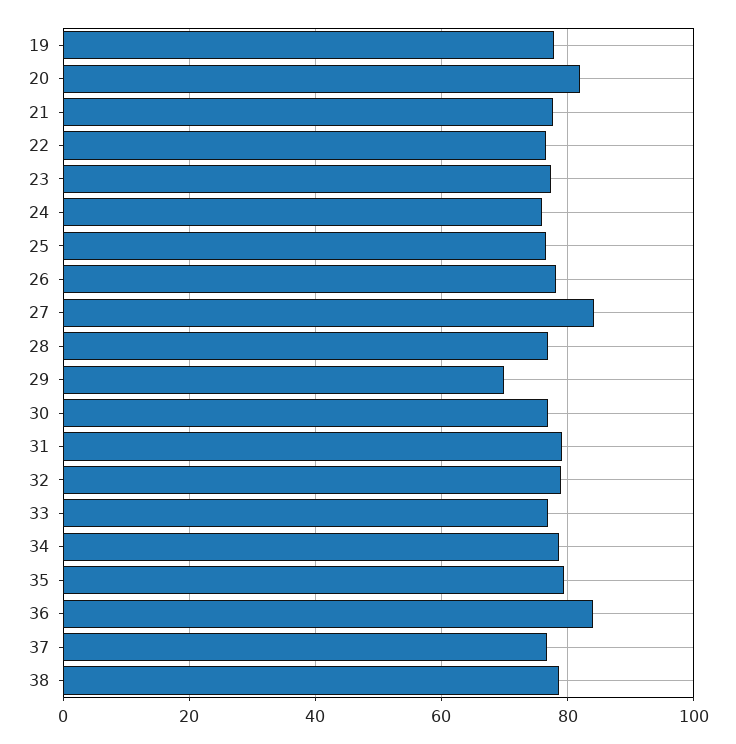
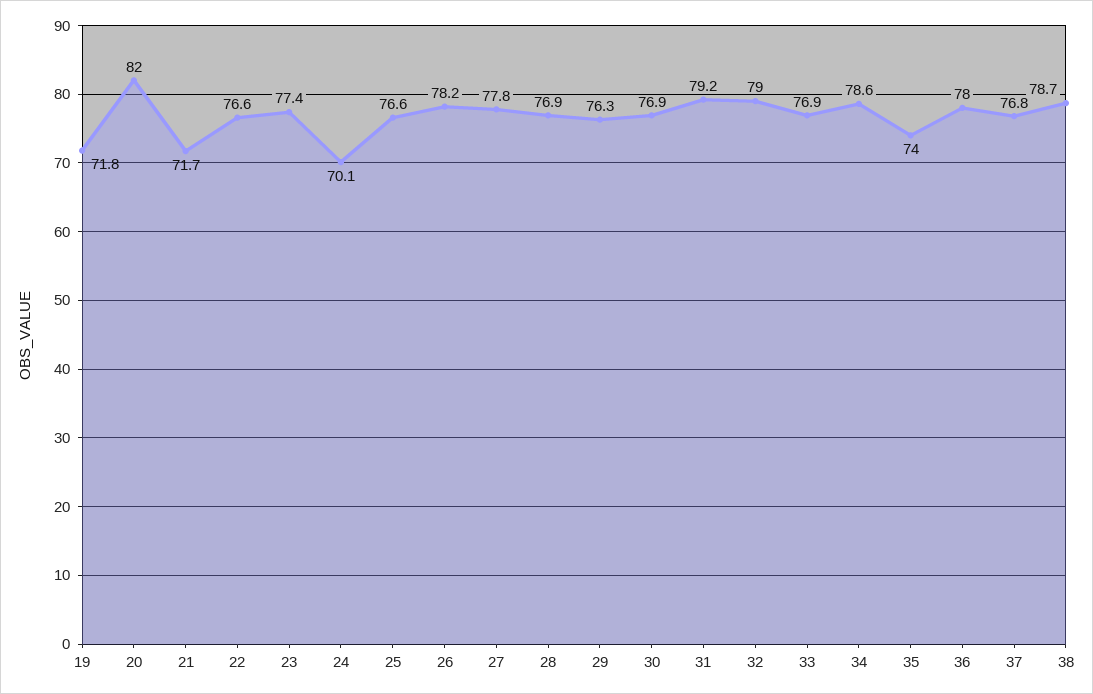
  {
-   "19": 78,
+   "19": 71.8,
    "20": 82,
-   "21": 78,
+   "21": 71.7,
    "22": 76.6,
    "23": 77.4,
-   "24": 76,
+   "24": 70.1,
    "25": 76.6,
    "26": 78.2,
-   "27": 84,
+   "27": 77.8,
    "28": 76.9,
-   "29": 70,
+   "29": 76.3,
    "30": 76.9,
    "31": 79.2,
    "32": 79,
    "33": 76.9,
    "34": 78.6,
-   "35": 80,
+   "35": 74,
-   "36": 84,
+   "36": 78,
    "37": 76.8,
    "38": 78.7
  }

